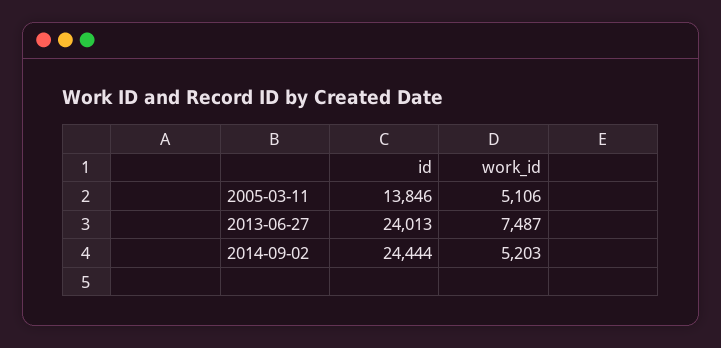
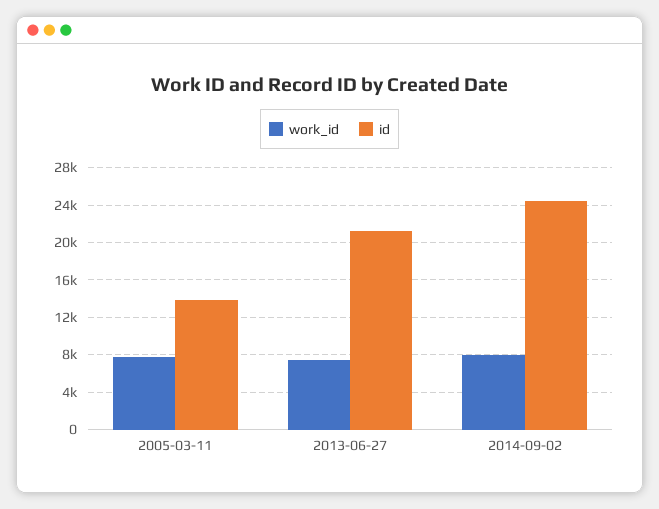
  {
    "id": {
      "2005-03-11": 13846,
-     "2013-06-27": 24013,
+     "2013-06-27": 21000,
      "2014-09-02": 24444
    },
    "work_id": {
-     "2005-03-11": 5106,
+     "2005-03-11": 8000,
      "2013-06-27": 7487,
-     "2014-09-02": 5203
+     "2014-09-02": 8000
    }
  }

